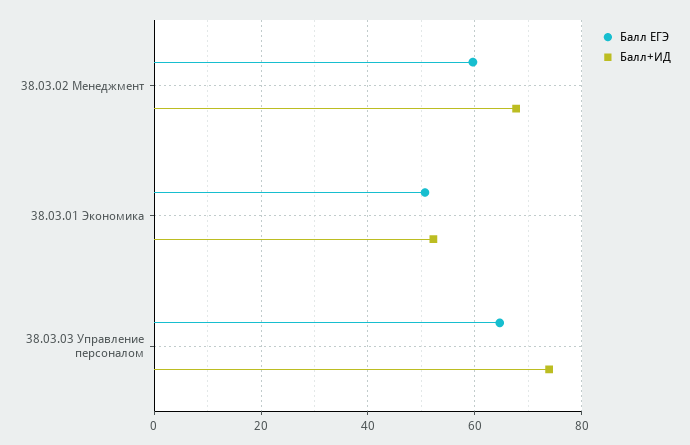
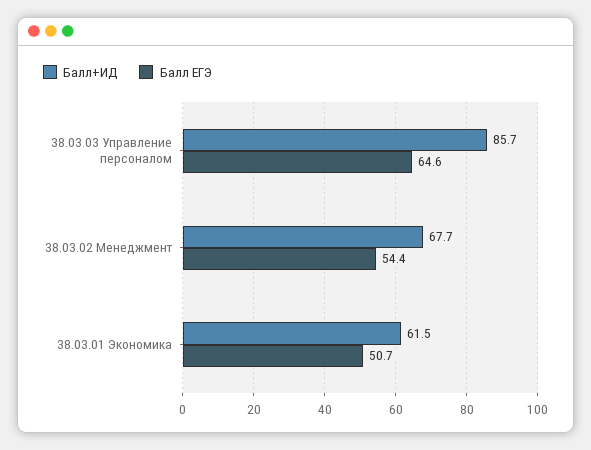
  {
    "Балл ЕГЭ": {
-     "38.03.02 Менеджмент": 60,
+     "38.03.02 Менеджмент": 54.4,
      "38.03.01 Экономика": 50.7,
      "38.03.03 Управление персоналом": 64.6
    },
    "Балл+ИД": {
      "38.03.02 Менеджмент": 67.7,
-     "38.03.01 Экономика": 52,
+     "38.03.01 Экономика": 61.5,
-     "38.03.03 Управление персоналом": 74
+     "38.03.03 Управление персоналом": 85.7
    }
  }

